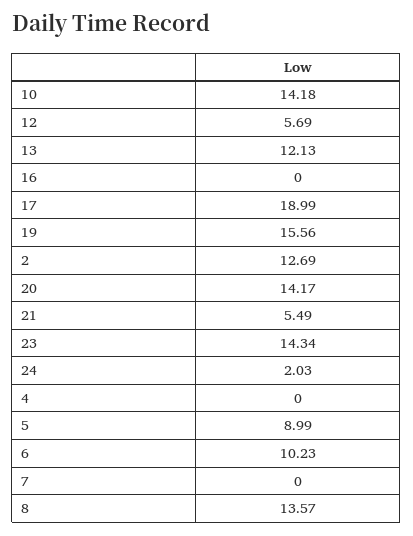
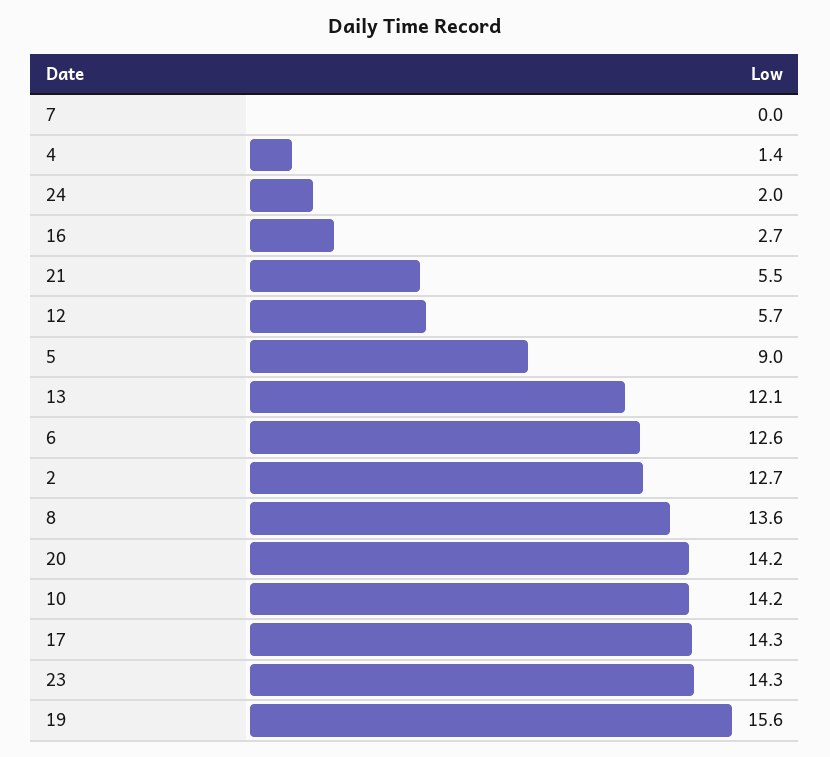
  {
    "10": 14.18,
    "12": 5.69,
    "13": 12.13,
-   "16": 0,
+   "16": 2.7,
-   "17": 18.99,
+   "17": 14.3,
    "19": 15.56,
    "2": 12.69,
    "20": 14.17,
    "21": 5.49,
    "23": 14.34,
    "24": 2.03,
-   "4": 0,
+   "4": 1.4,
    "5": 8.99,
-   "6": 10.23,
+   "6": 12.6,
    "7": 0,
    "8": 13.57
  }

